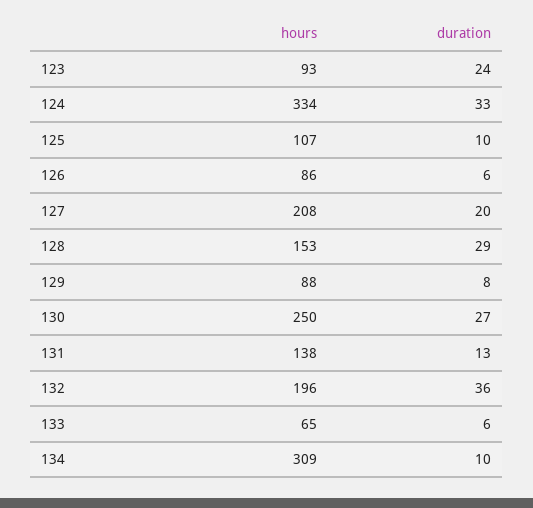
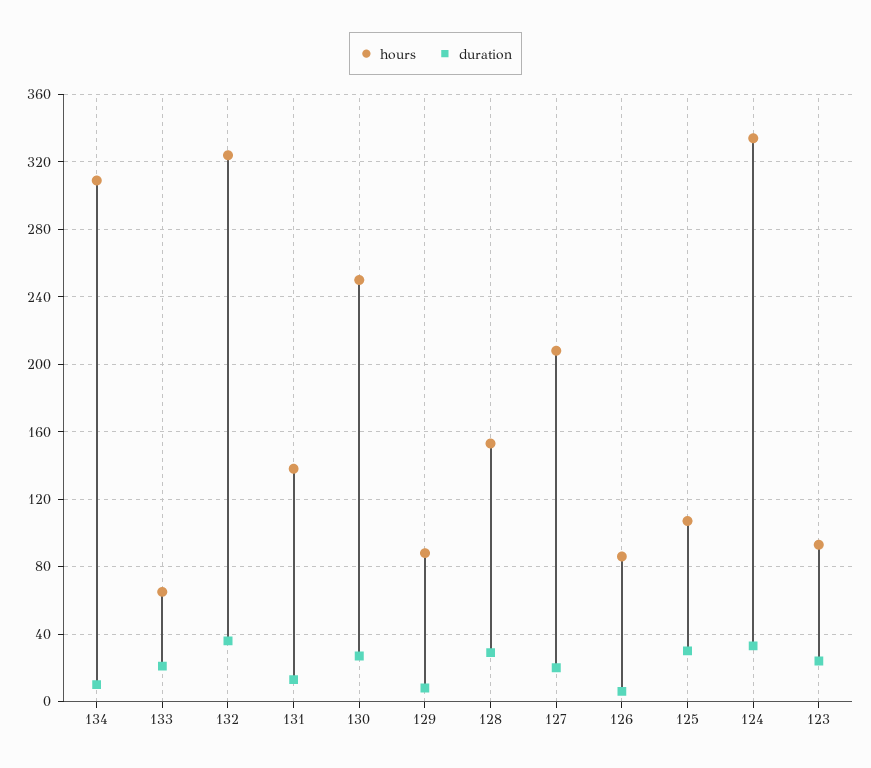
  {
    "hours": {
      "123": 93,
      "124": 334,
      "125": 107,
      "126": 86,
      "127": 208,
      "128": 153,
      "129": 88,
      "130": 250,
      "131": 138,
-     "132": 196,
+     "132": 325,
      "133": 65,
      "134": 309
    },
    "duration": {
      "123": 24,
      "124": 33,
-     "125": 10,
+     "125": 30,
      "126": 6,
      "127": 20,
      "128": 29,
      "129": 8,
      "130": 27,
      "131": 13,
      "132": 36,
-     "133": 6,
+     "133": 20,
      "134": 10
    }
  }

